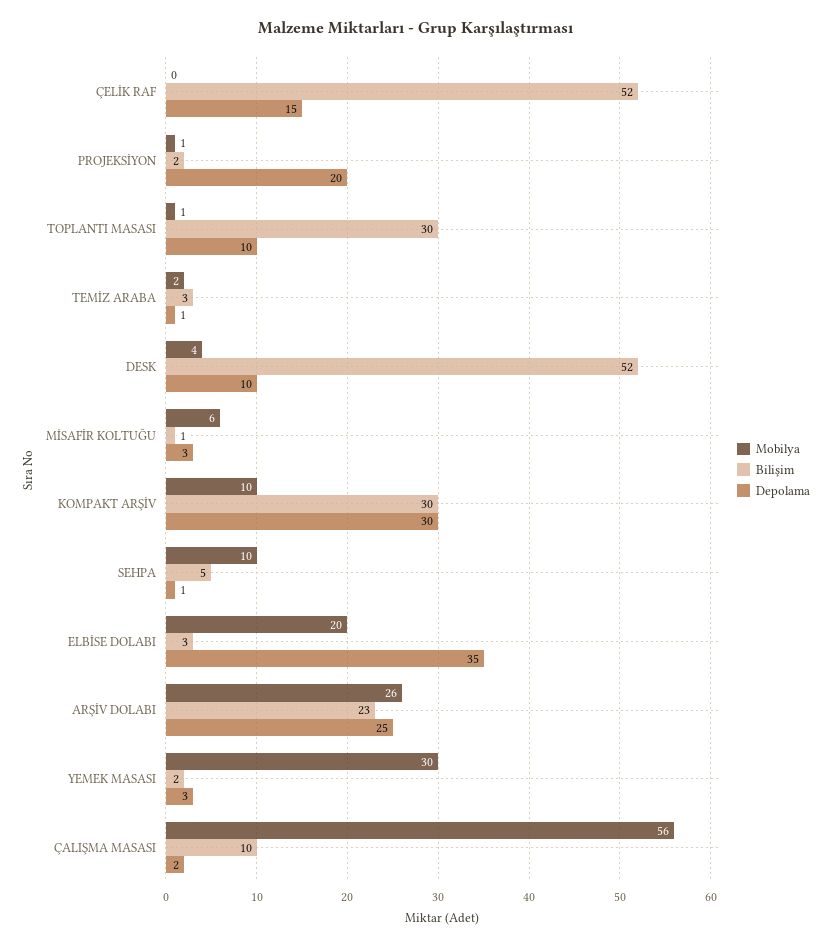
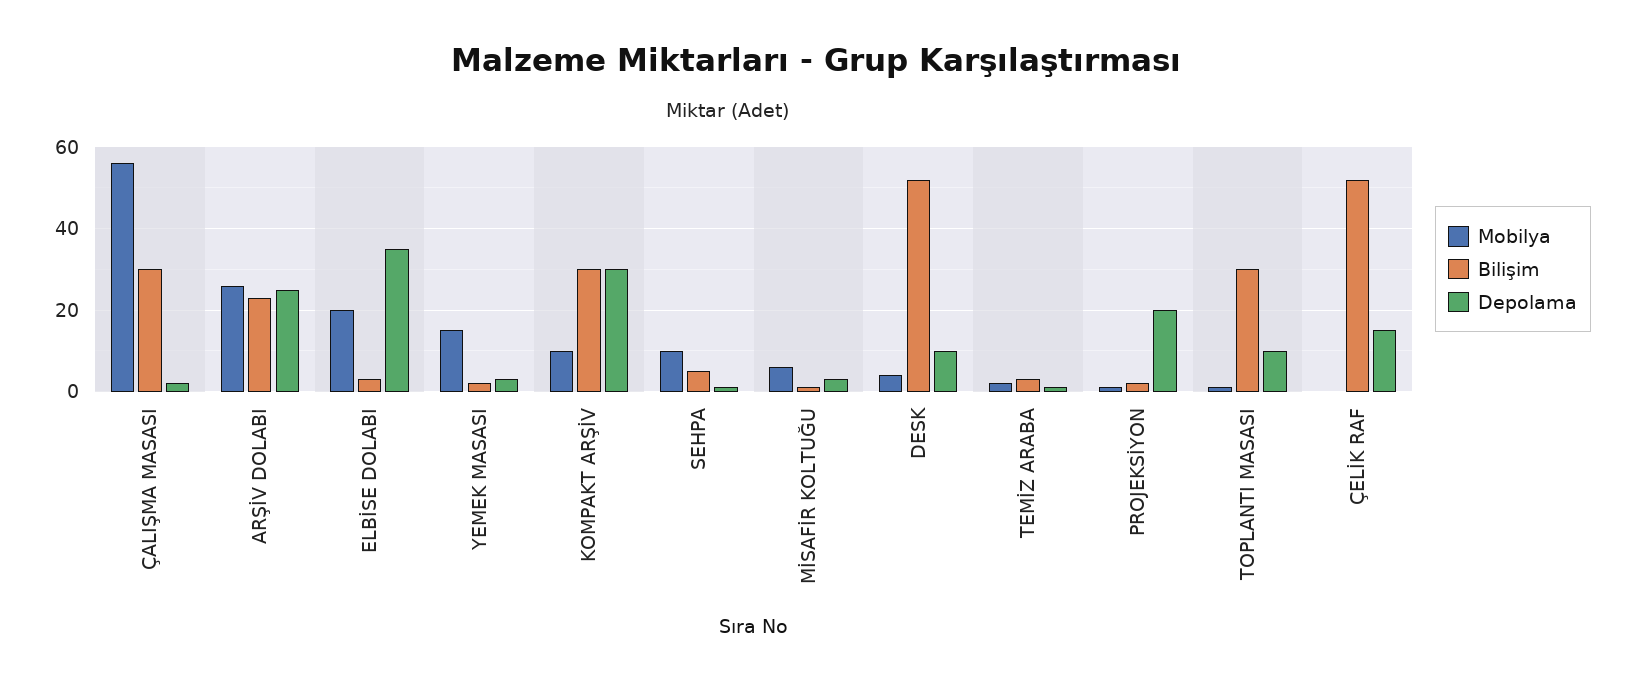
  {
    "Mobilya": {
      "ÇELİK RAF": 0,
      "PROJEKSİYON": 1,
      "TOPLANTI MASASI": 1,
      "TEMİZ ARABA": 2,
      "DESK": 4,
      "MİSAFİR KOLTUĞU": 6,
      "KOMPAKT ARŞİV": 10,
      "SEHPA": 10,
      "ELBİSE DOLABI": 20,
      "ARŞİV DOLABI": 26,
-     "YEMEK MASASI": 30,
+     "YEMEK MASASI": 15,
      "ÇALIŞMA MASASI": 56
    },
    "Bilişim": {
      "ÇELİK RAF": 52,
      "PROJEKSİYON": 2,
      "TOPLANTI MASASI": 30,
      "TEMİZ ARABA": 3,
      "DESK": 52,
      "MİSAFİR KOLTUĞU": 1,
      "KOMPAKT ARŞİV": 30,
      "SEHPA": 5,
      "ELBİSE DOLABI": 3,
      "ARŞİV DOLABI": 23,
      "YEMEK MASASI": 2,
-     "ÇALIŞMA MASASI": 10
+     "ÇALIŞMA MASASI": 30
    },
    "Depolama": {
      "ÇELİK RAF": 15,
      "PROJEKSİYON": 20,
      "TOPLANTI MASASI": 10,
      "TEMİZ ARABA": 1,
      "DESK": 10,
      "MİSAFİR KOLTUĞU": 3,
      "KOMPAKT ARŞİV": 30,
      "SEHPA": 1,
      "ELBİSE DOLABI": 35,
      "ARŞİV DOLABI": 25,
      "YEMEK MASASI": 3,
      "ÇALIŞMA MASASI": 2
    }
  }

